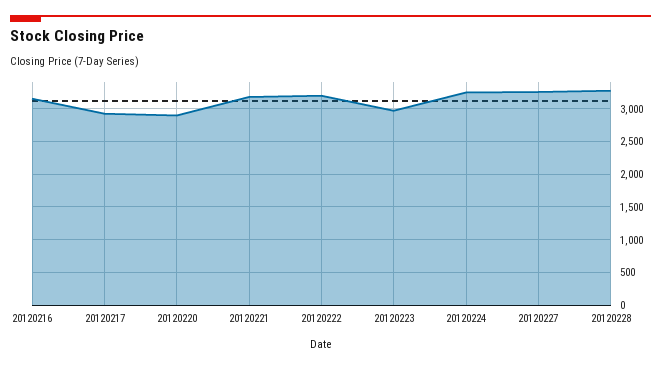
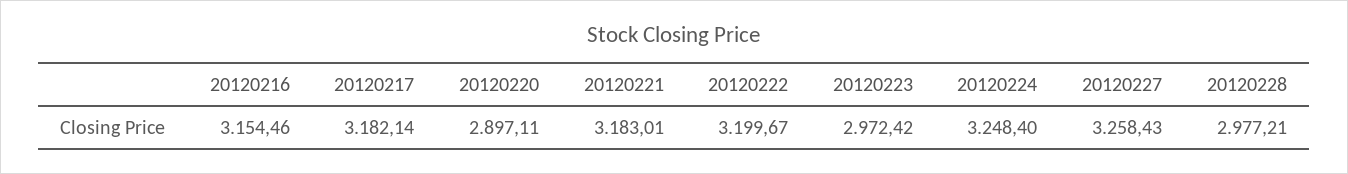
  {
    "20120216": 3154.46,
-   "20120217": 2900,
+   "20120217": 3182.14,
    "20120220": 2897.11,
    "20120221": 3183.01,
    "20120222": 3199.67,
    "20120223": 2972.42,
    "20120224": 3248.4,
    "20120227": 3258.43,
-   "20120228": 3300
+   "20120228": 2977.21
  }

